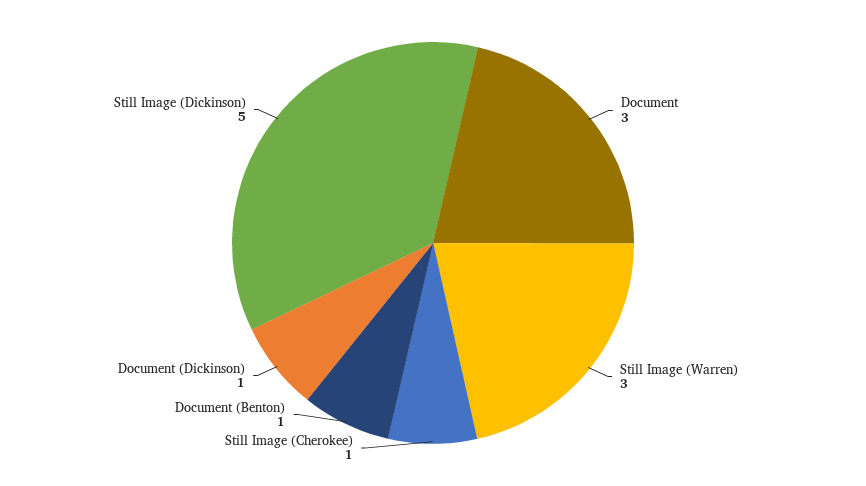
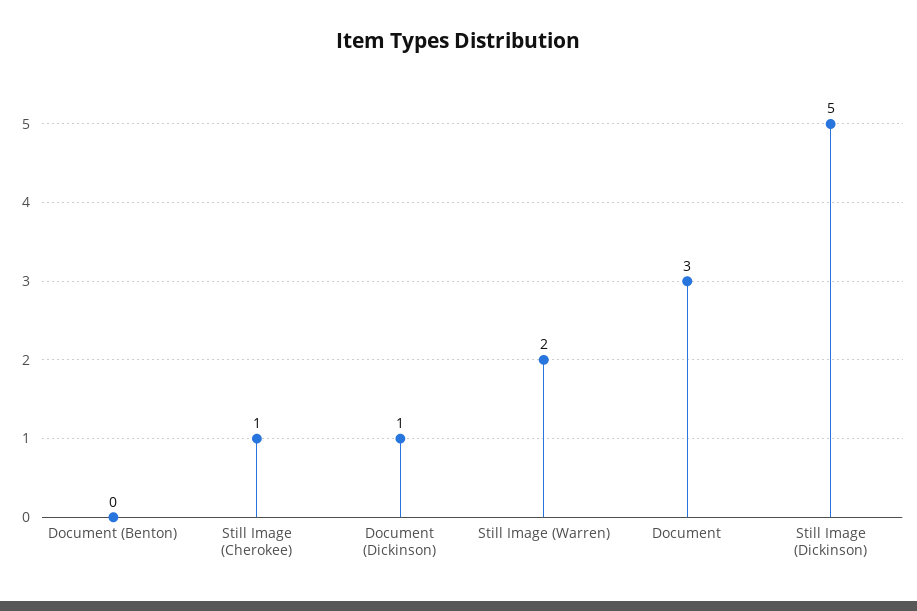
  {
    "Document": 3,
-   "Still Image (Warren)": 3,
+   "Still Image (Warren)": 2,
    "Still Image (Cherokee)": 1,
-   "Document (Benton)": 1,
+   "Document (Benton)": 0,
    "Document (Dickinson)": 1,
    "Still Image (Dickinson)": 5
  }

